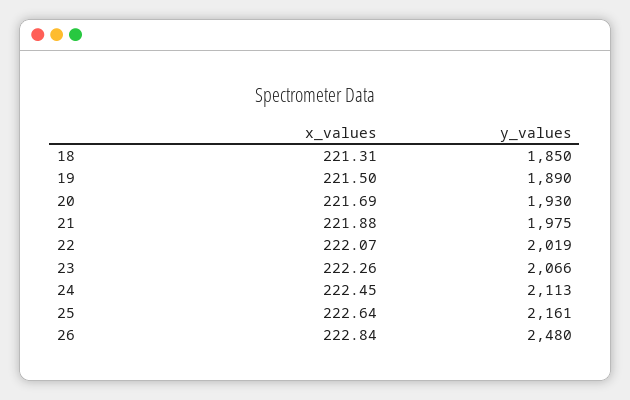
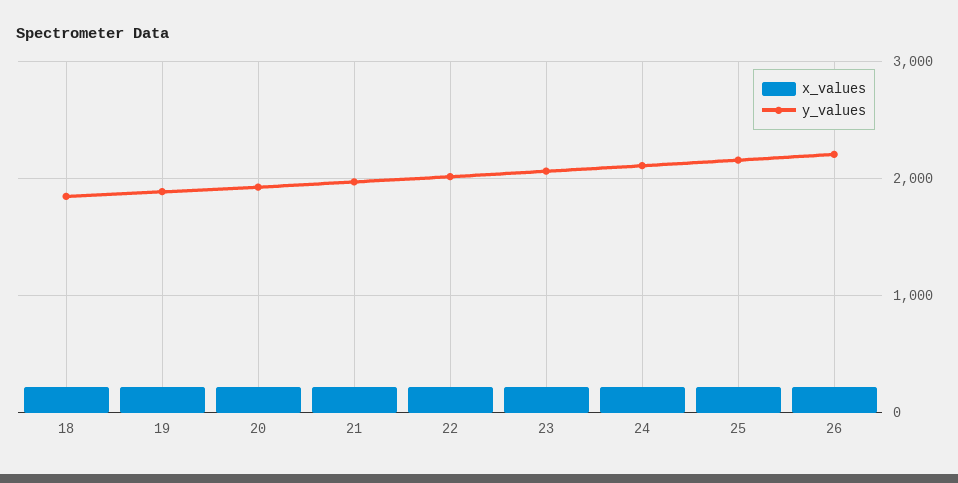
  {
    "x_values": {
      "18": 221.31,
      "19": 221.5,
      "20": 221.69,
      "21": 221.88,
      "22": 222.07,
      "23": 222.26,
      "24": 222.45,
      "25": 222.64,
      "26": 222.84
    },
    "y_values": {
      "18": 1850,
      "19": 1890,
      "20": 1930,
      "21": 1975,
      "22": 2019,
      "23": 2066,
      "24": 2113,
      "25": 2161,
-     "26": 2480
+     "26": 2200
    }
  }

